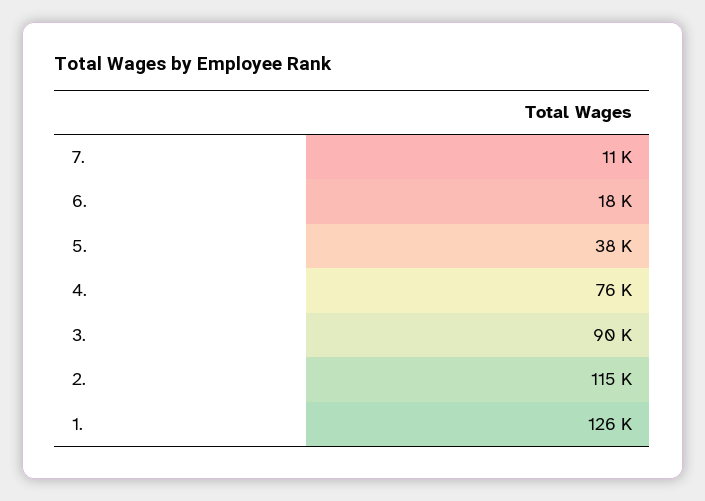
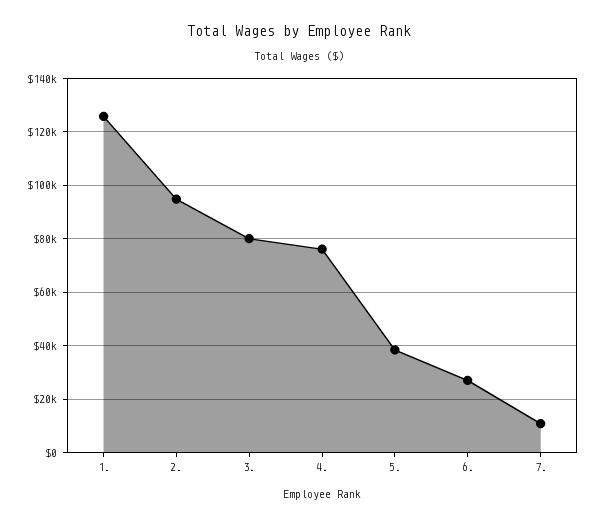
  {
    "7.": 11000,
-   "6.": 18000,
+   "6.": 27500,
    "5.": 38000,
    "4.": 76000,
-   "3.": 90000,
+   "3.": 80000,
-   "2.": 115000,
+   "2.": 95000,
    "1.": 126000
  }

